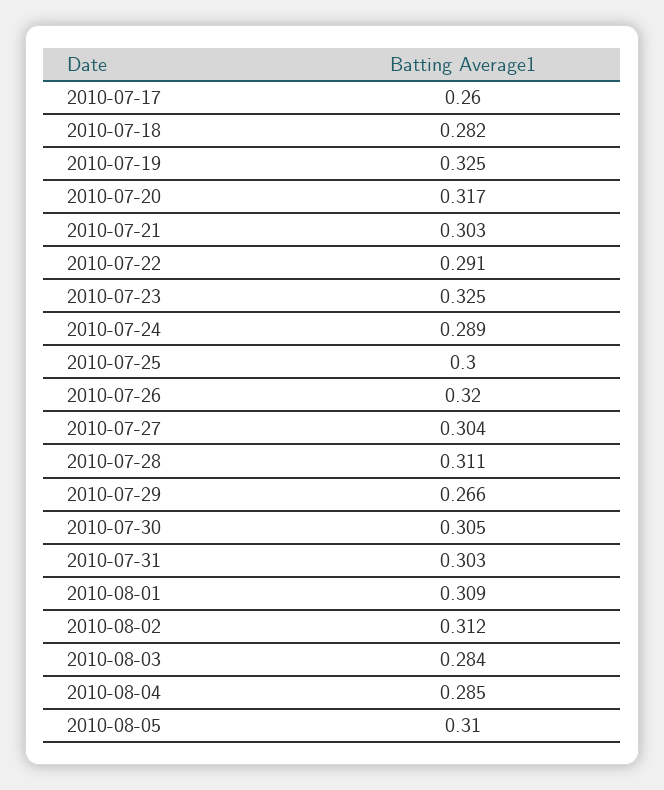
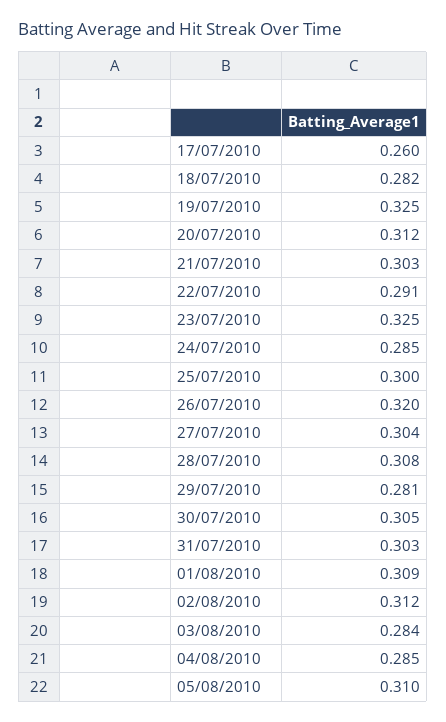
  {
    "2010-07-17": 0.26,
    "2010-07-18": 0.282,
    "2010-07-19": 0.325,
-   "2010-07-20": 0.317,
+   "2010-07-20": 0.312,
    "2010-07-21": 0.303,
    "2010-07-22": 0.291,
    "2010-07-23": 0.325,
-   "2010-07-24": 0.289,
+   "2010-07-24": 0.285,
    "2010-07-25": 0.3,
    "2010-07-26": 0.32,
    "2010-07-27": 0.304,
-   "2010-07-28": 0.311,
+   "2010-07-28": 0.308,
-   "2010-07-29": 0.266,
+   "2010-07-29": 0.281,
    "2010-07-30": 0.305,
    "2010-07-31": 0.303,
    "2010-08-01": 0.309,
    "2010-08-02": 0.312,
    "2010-08-03": 0.284,
    "2010-08-04": 0.285,
    "2010-08-05": 0.31
  }

